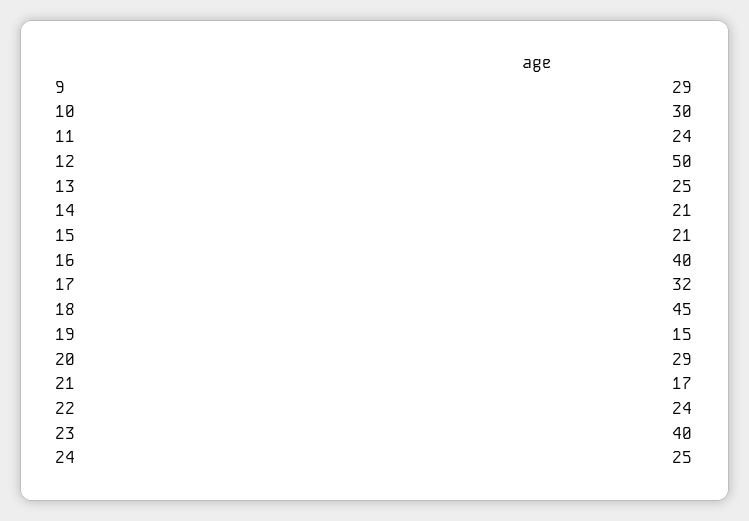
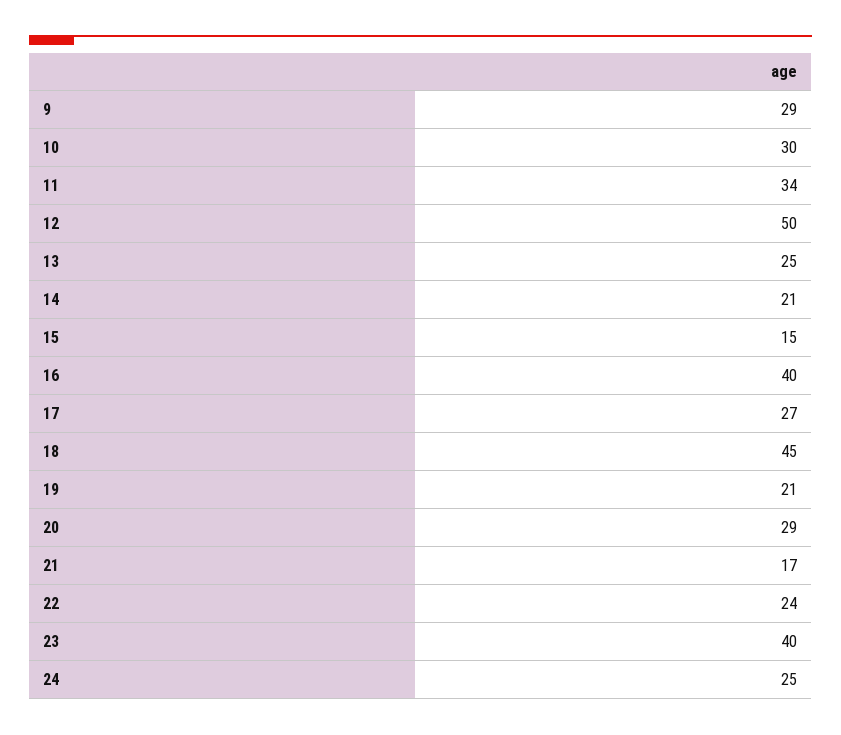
  {
    "9": 29,
    "10": 30,
-   "11": 24,
+   "11": 34,
    "12": 50,
    "13": 25,
    "14": 21,
-   "15": 21,
+   "15": 15,
    "16": 40,
-   "17": 32,
+   "17": 27,
    "18": 45,
-   "19": 15,
+   "19": 21,
    "20": 29,
    "21": 17,
    "22": 24,
    "23": 40,
    "24": 25
  }

